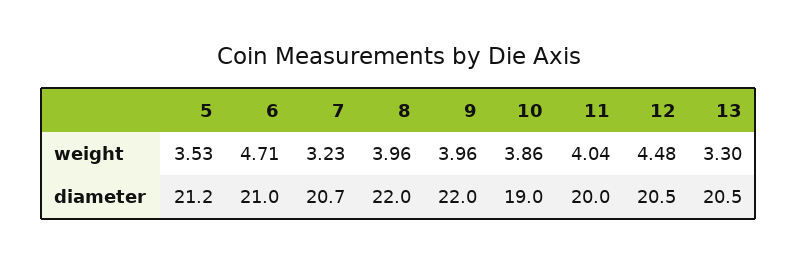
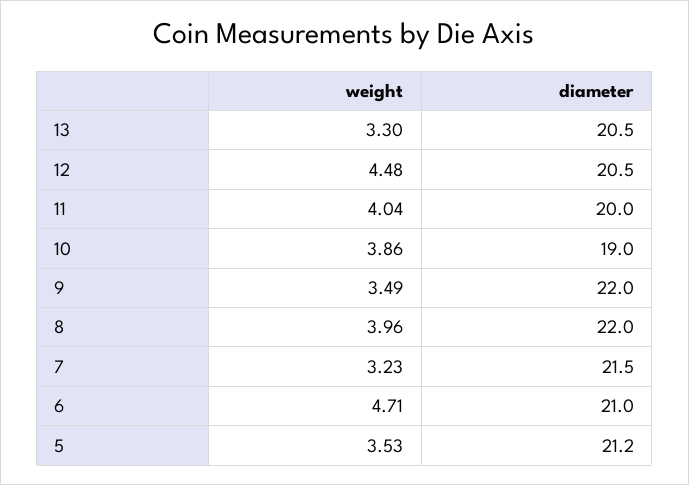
  {
    "5": {
      "weight": 3.53,
      "diameter": 21.2
    },
    "6": {
      "weight": 4.71,
      "diameter": 21
    },
    "7": {
      "weight": 3.23,
-     "diameter": 20.7
+     "diameter": 21.5
    },
    "8": {
      "weight": 3.96,
      "diameter": 22
    },
    "9": {
-     "weight": 3.96,
+     "weight": 3.49,
      "diameter": 22
    },
    "10": {
      "weight": 3.86,
      "diameter": 19
    },
    "11": {
      "weight": 4.04,
      "diameter": 20
    },
    "12": {
      "weight": 4.48,
      "diameter": 20.5
    },
    "13": {
      "weight": 3.3,
      "diameter": 20.5
    }
  }

